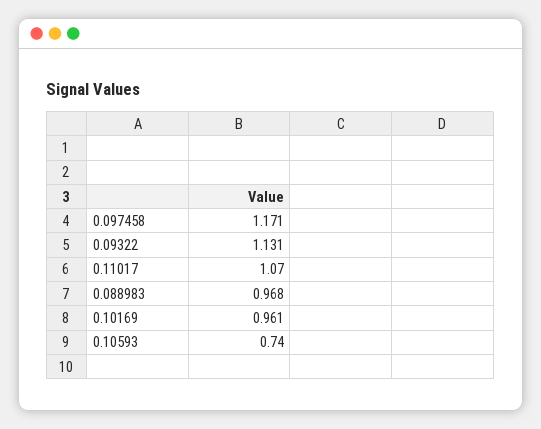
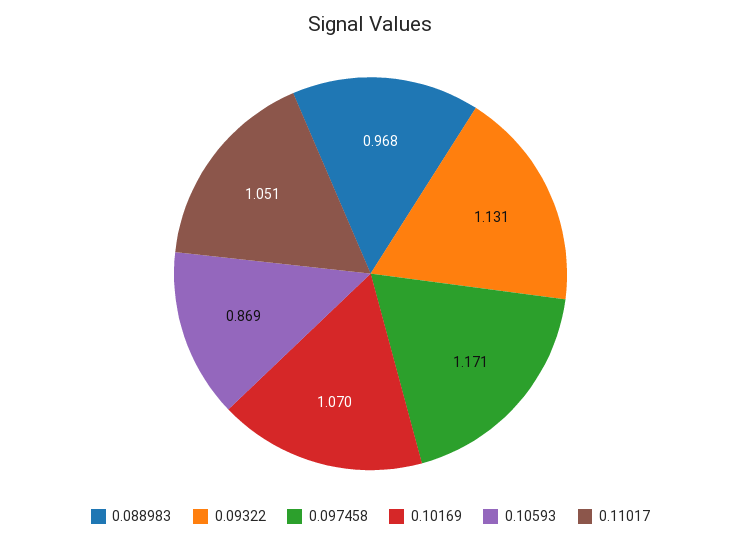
  {
    "0.097458": 1.171,
    "0.09322": 1.131,
-   "0.11017": 1.07,
+   "0.11017": 1.051,
    "0.088983": 0.968,
-   "0.10169": 0.961,
+   "0.10169": 1.07,
-   "0.10593": 0.74
+   "0.10593": 0.869
  }

